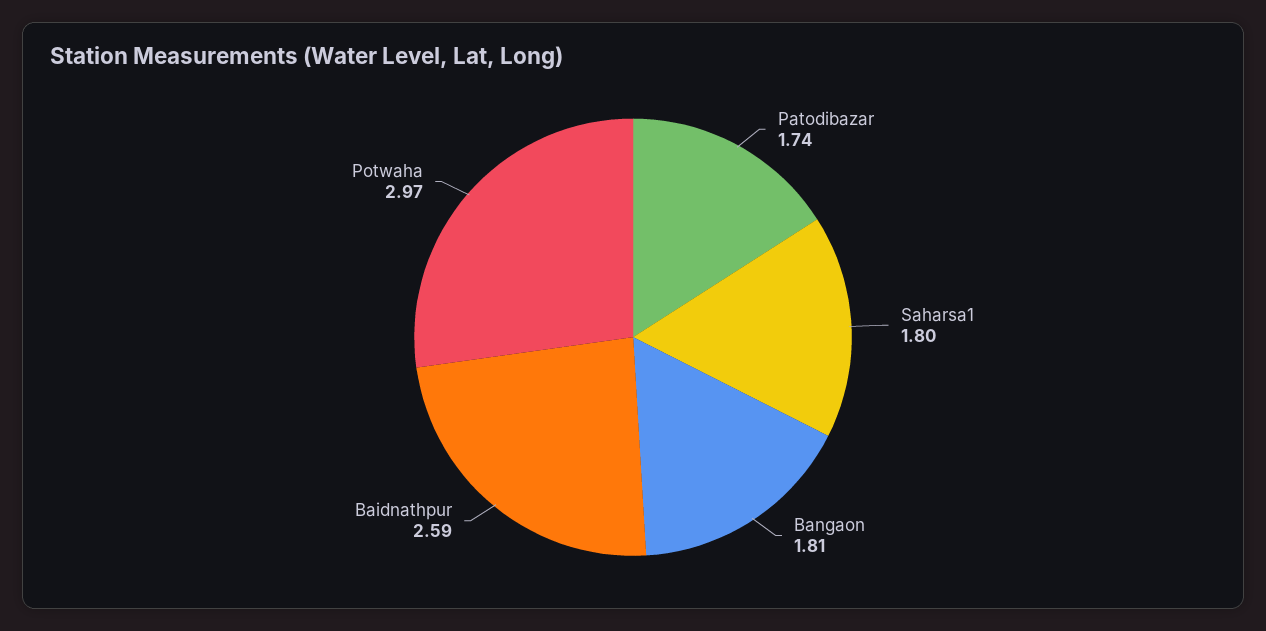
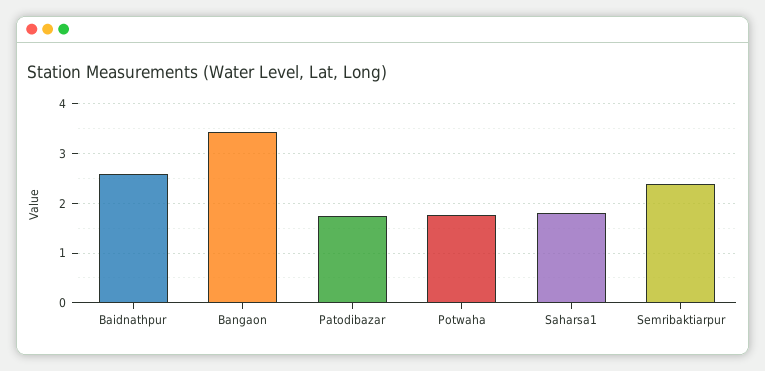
  {
    "Patodibazar": 1.74,
    "Saharsa1": 1.8,
-   "Bangaon": 1.81,
+   "Bangaon": 3.4,
    "Baidnathpur": 2.59,
-   "Potwaha": 2.97
+   "Potwaha": 1.8,
+   "Semribaktiarpur": 2.4
  }

